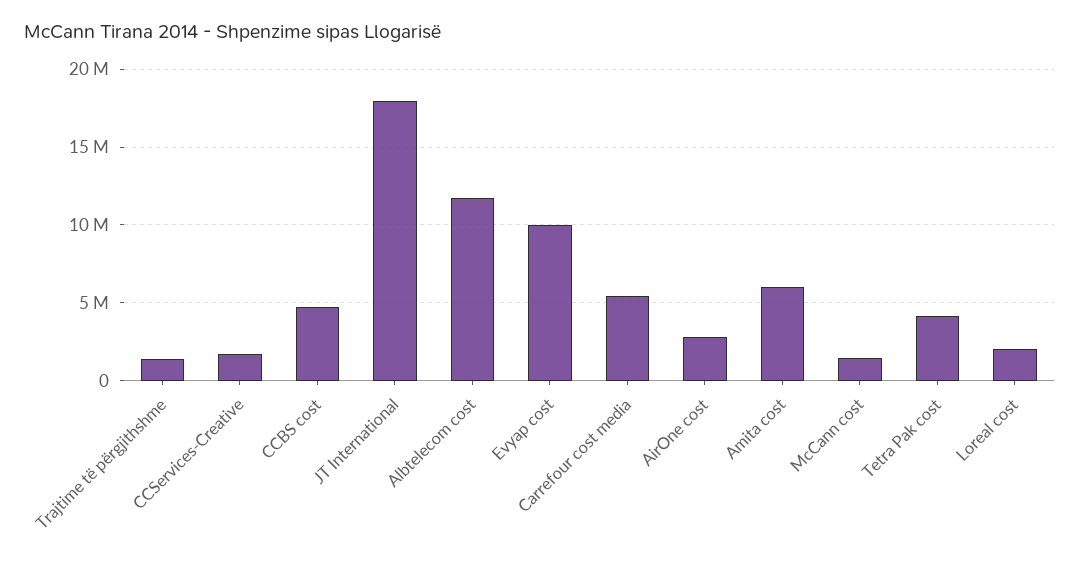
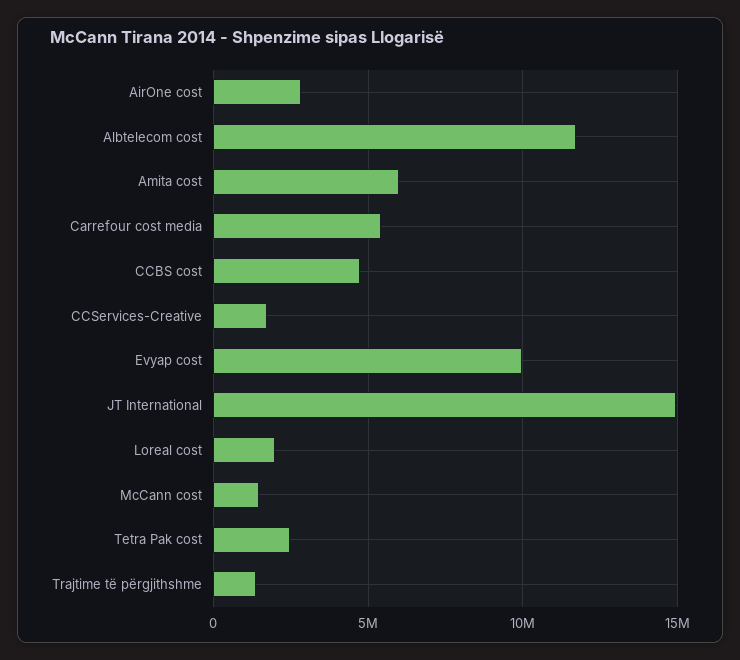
  {
    "Trajtime të përgjithshme": 1500000,
    "CCServices-Creative": 1500000,
    "CCBS cost": 4500000,
-   "JT International": 18000000,
+   "JT International": 15000000,
    "Albtelecom cost": 11500000,
    "Evyap cost": 10000000,
    "Carrefour cost media": 5500000,
    "AirOne cost": 3000000,
    "Amita cost": 6000000,
    "McCann cost": 1500000,
-   "Tetra Pak cost": 4000000,
+   "Tetra Pak cost": 2500000,
    "Loreal cost": 2000000
  }

